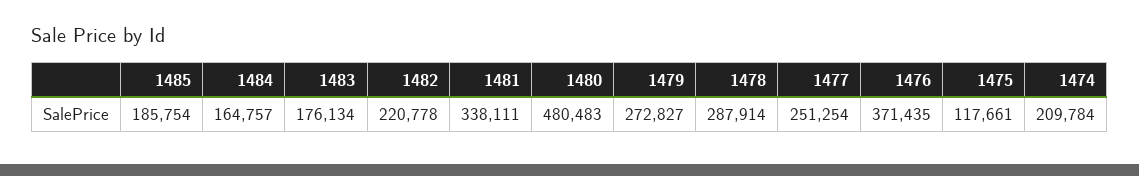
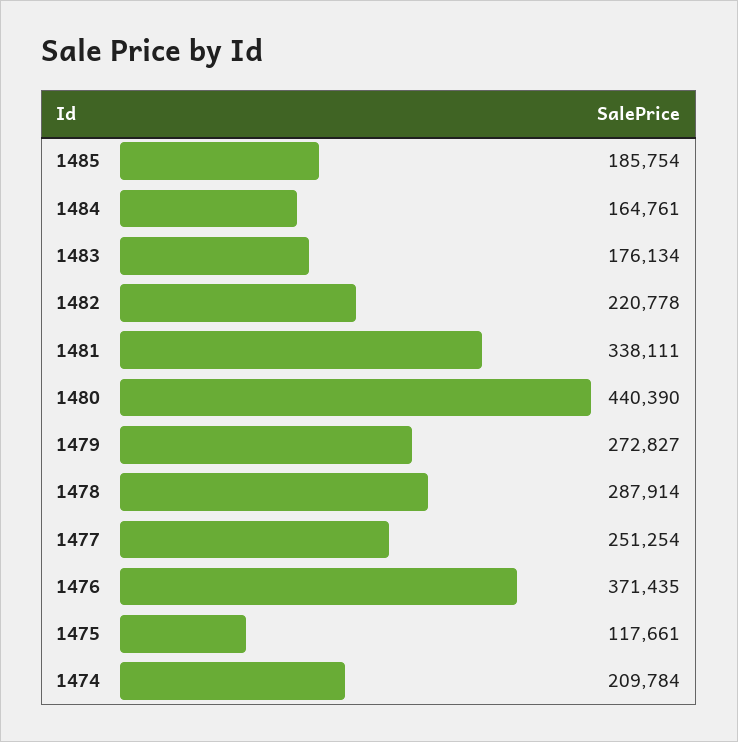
  {
    "1485": 185754,
-   "1484": 164757,
+   "1484": 164761,
    "1483": 176134,
    "1482": 220778,
    "1481": 338111,
-   "1480": 480483,
+   "1480": 440390,
    "1479": 272827,
    "1478": 287914,
    "1477": 251254,
    "1476": 371435,
    "1475": 117661,
    "1474": 209784
  }

